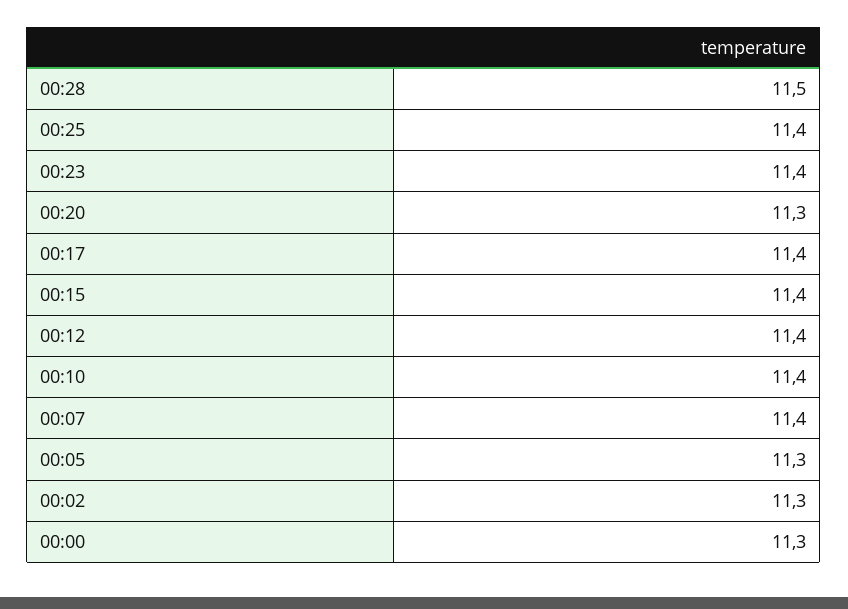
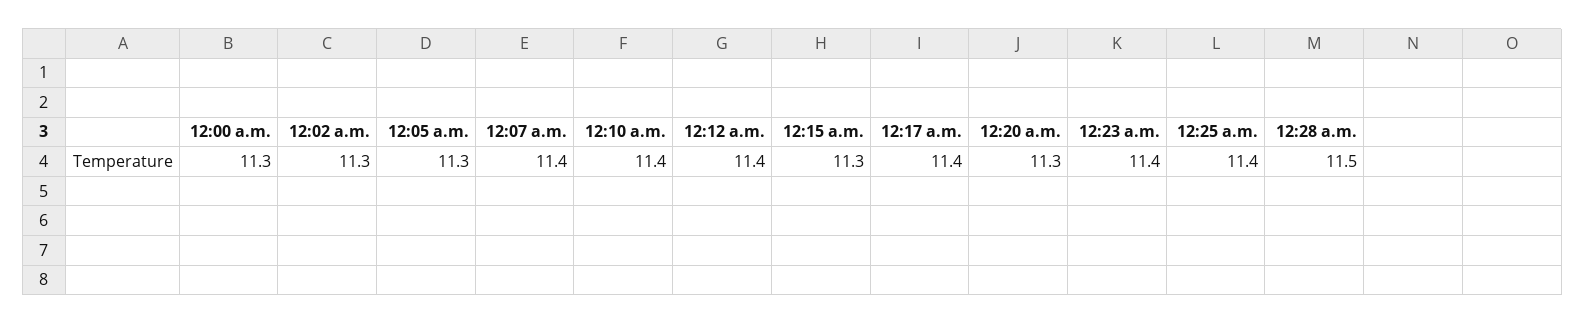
  {
    "00:28": 11.5,
    "00:25": 11.4,
    "00:23": 11.4,
    "00:20": 11.3,
    "00:17": 11.4,
-   "00:15": 11.4,
+   "00:15": 11.3,
    "00:12": 11.4,
    "00:10": 11.4,
    "00:07": 11.4,
    "00:05": 11.3,
    "00:02": 11.3,
    "00:00": 11.3
  }

